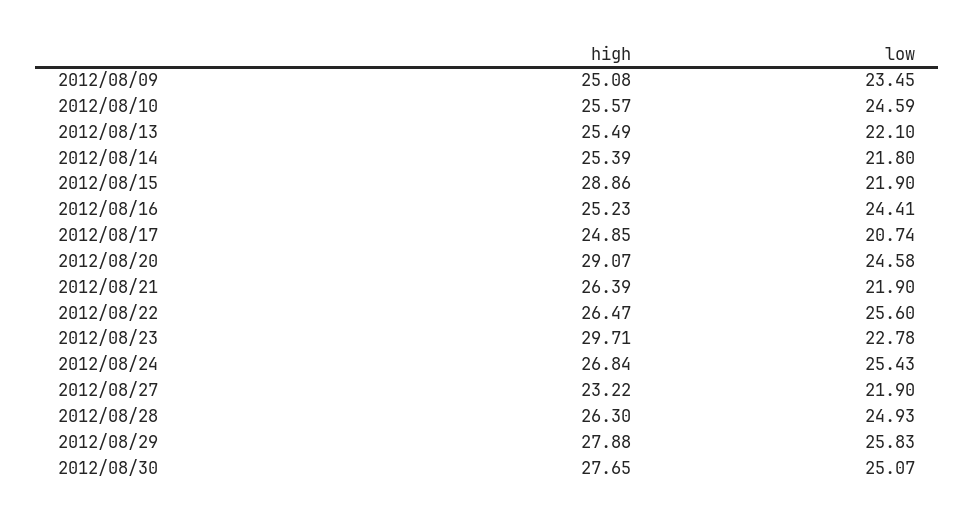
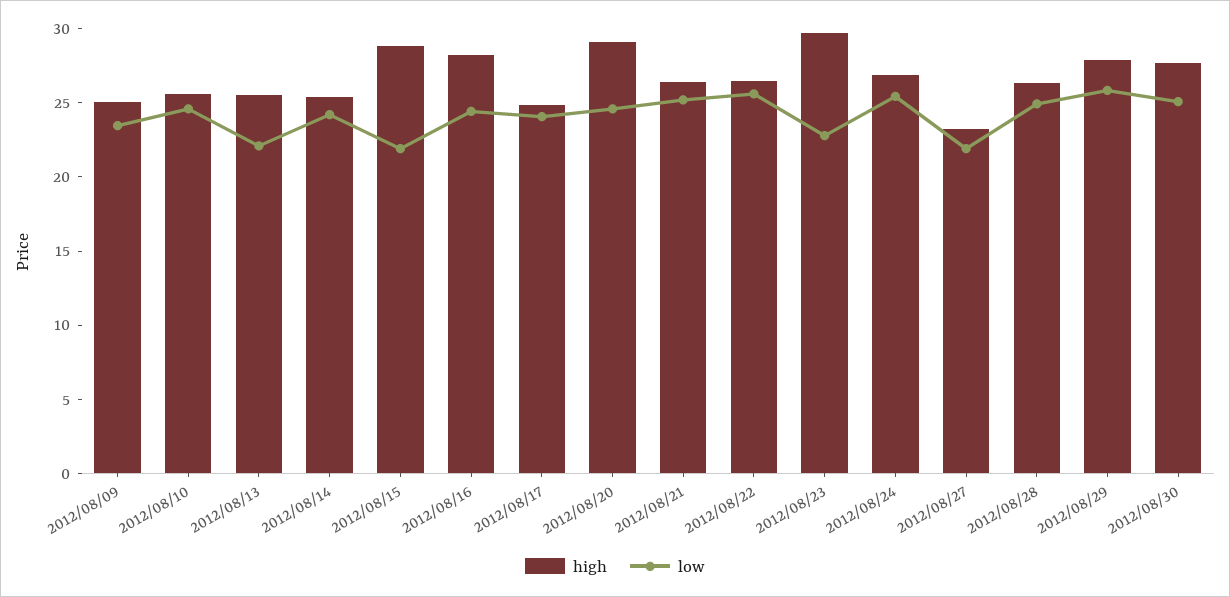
  {
    "high": {
      "2012/08/09": 25.08,
      "2012/08/10": 25.57,
      "2012/08/13": 25.49,
      "2012/08/14": 25.39,
      "2012/08/15": 28.86,
-     "2012/08/16": 25.23,
+     "2012/08/16": 28,
      "2012/08/17": 24.85,
      "2012/08/20": 29.07,
      "2012/08/21": 26.39,
      "2012/08/22": 26.47,
      "2012/08/23": 29.71,
      "2012/08/24": 26.84,
      "2012/08/27": 23.22,
      "2012/08/28": 26.3,
      "2012/08/29": 27.88,
      "2012/08/30": 27.65
    },
    "low": {
      "2012/08/09": 23.45,
      "2012/08/10": 24.59,
      "2012/08/13": 22.1,
-     "2012/08/14": 21.8,
+     "2012/08/14": 24,
      "2012/08/15": 21.9,
      "2012/08/16": 24.41,
-     "2012/08/17": 20.74,
+     "2012/08/17": 24,
      "2012/08/20": 24.58,
-     "2012/08/21": 21.9,
+     "2012/08/21": 25,
      "2012/08/22": 25.6,
      "2012/08/23": 22.78,
      "2012/08/24": 25.43,
      "2012/08/27": 21.9,
      "2012/08/28": 24.93,
      "2012/08/29": 25.83,
      "2012/08/30": 25.07
    }
  }

